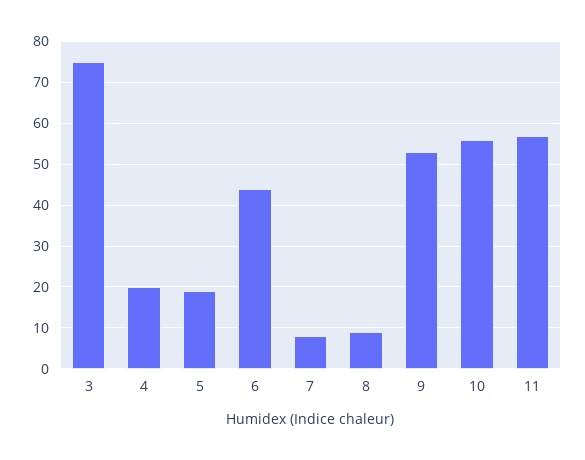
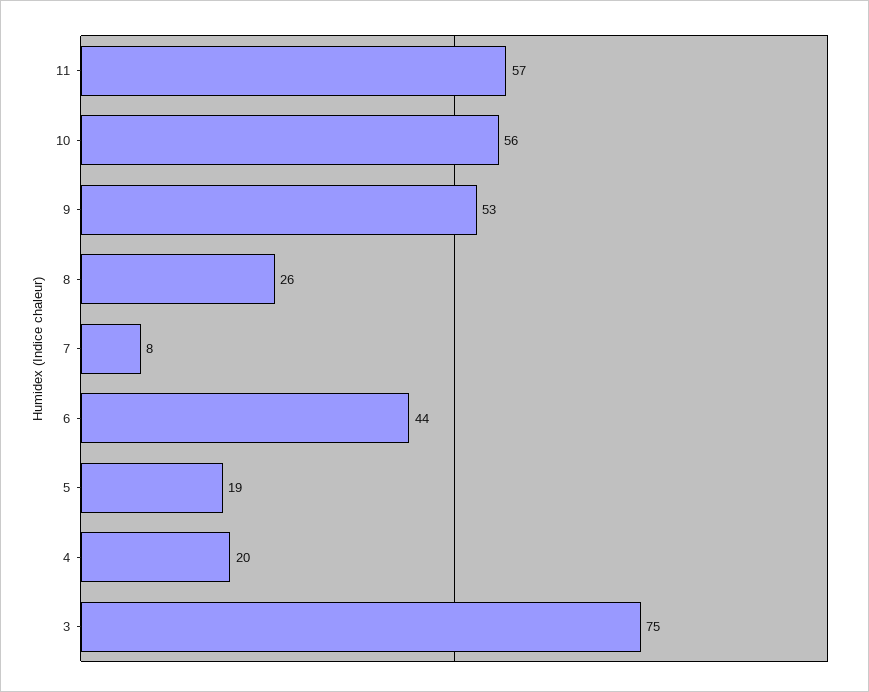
  {
    "3": 75,
    "4": 20,
    "5": 19,
    "6": 44,
    "7": 8,
-   "8": 10,
+   "8": 26,
    "9": 53,
    "10": 56,
    "11": 57
  }

